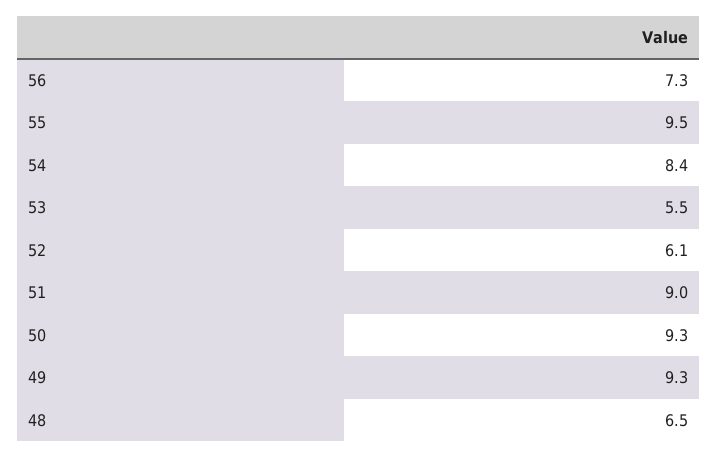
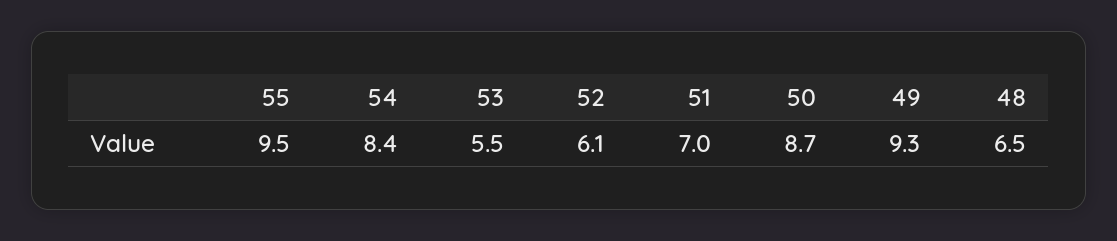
  {
-   "56": 7.3,
    "55": 9.5,
    "54": 8.4,
    "53": 5.5,
    "52": 6.1,
-   "51": 9,
+   "51": 7,
-   "50": 9.3,
+   "50": 8.7,
    "49": 9.3,
    "48": 6.5
  }

